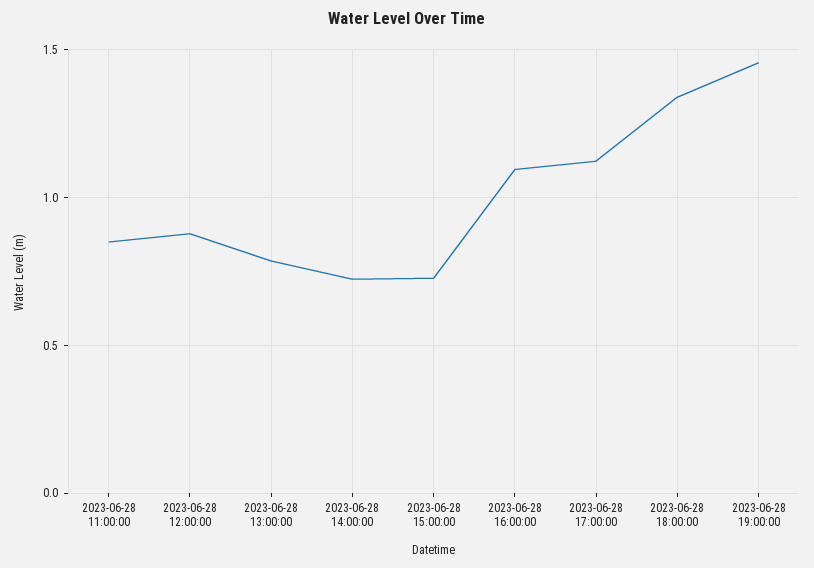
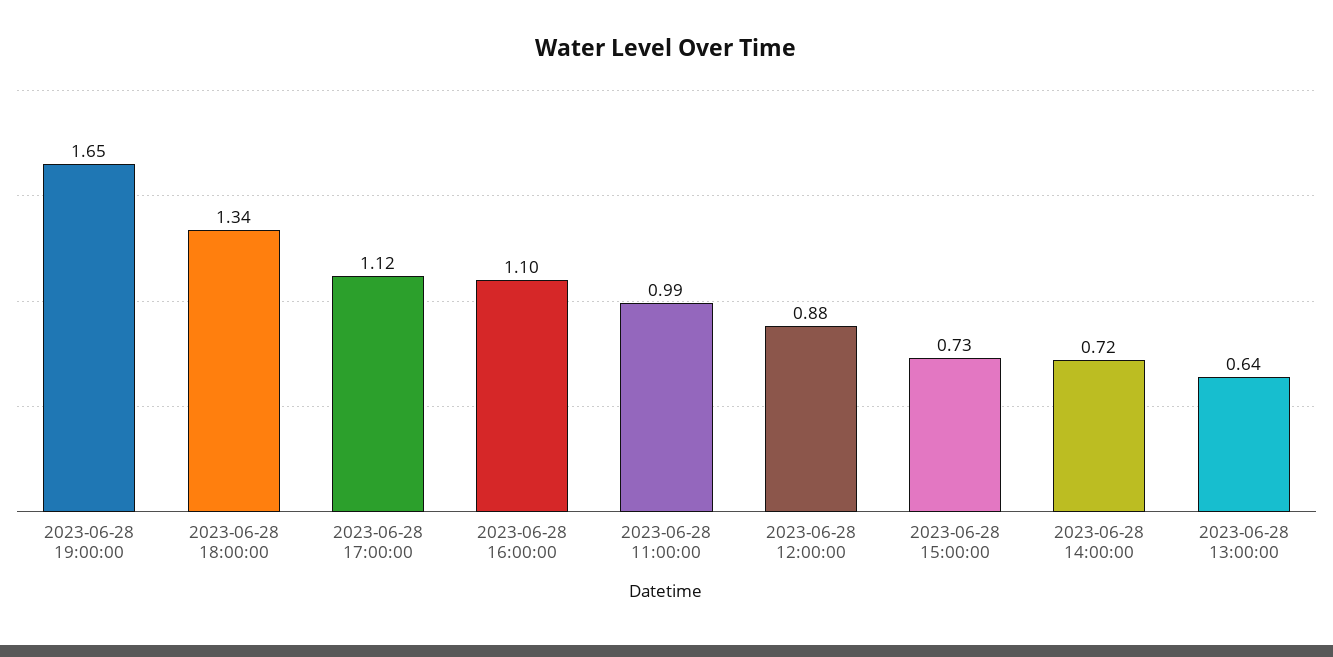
  {
-   "2023-06-28 11:00:00": 0.85,
+   "2023-06-28 11:00:00": 0.99,
    "2023-06-28 12:00:00": 0.88,
-   "2023-06-28 13:00:00": 0.8,
+   "2023-06-28 13:00:00": 0.64,
    "2023-06-28 14:00:00": 0.72,
    "2023-06-28 15:00:00": 0.73,
    "2023-06-28 16:00:00": 1.1,
    "2023-06-28 17:00:00": 1.12,
    "2023-06-28 18:00:00": 1.34,
-   "2023-06-28 19:00:00": 1.45
+   "2023-06-28 19:00:00": 1.65
  }

